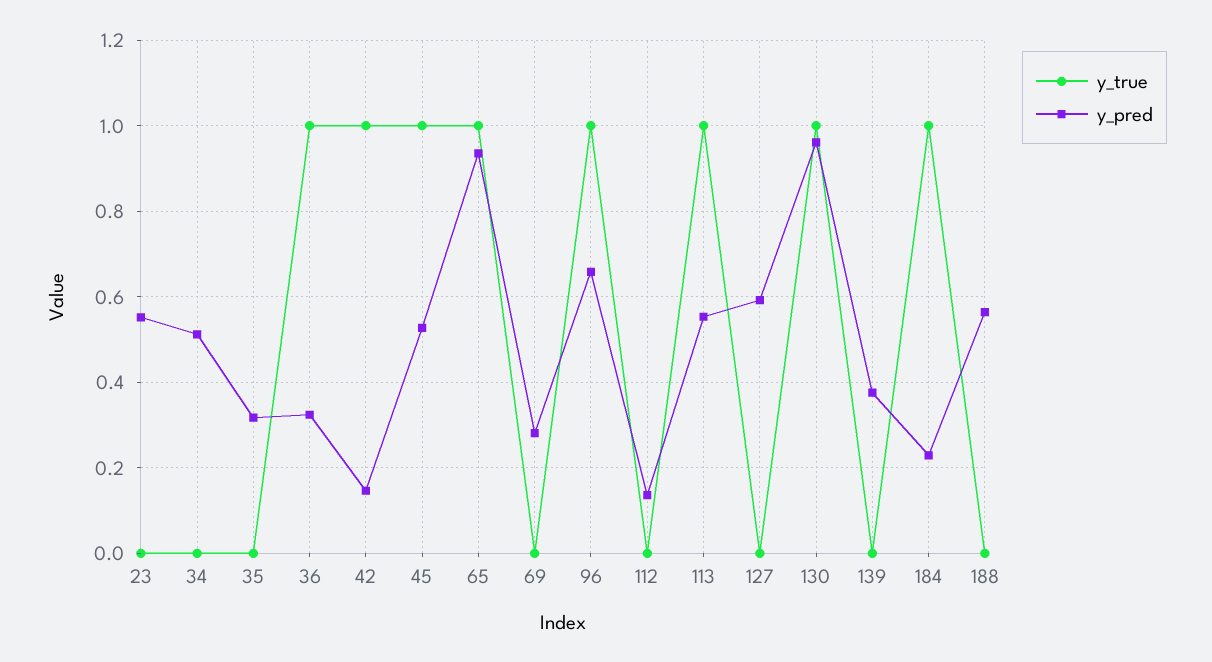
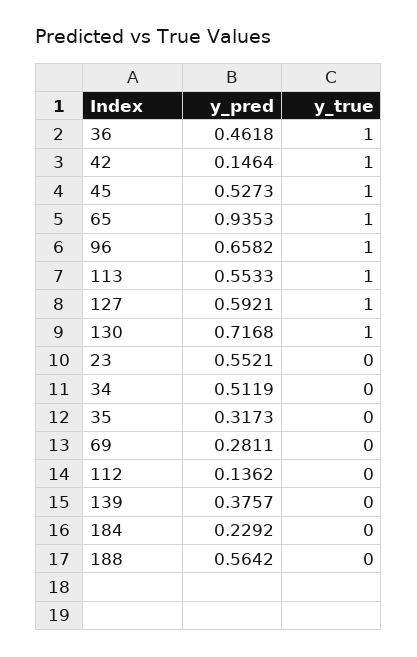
  {
    "y_true": {
      "23": 0,
      "34": 0,
      "35": 0,
      "36": 1,
      "42": 1,
      "45": 1,
      "65": 1,
      "69": 0,
      "96": 1,
      "112": 0,
      "113": 1,
-     "127": 0,
+     "127": 1,
      "130": 1,
      "139": 0,
-     "184": 1,
+     "184": 0,
      "188": 0
    },
    "y_pred": {
      "23": 0.5521,
      "34": 0.5119,
      "35": 0.3173,
-     "36": 0.32,
+     "36": 0.4618,
      "42": 0.1464,
      "45": 0.5273,
      "65": 0.9353,
      "69": 0.2811,
      "96": 0.6582,
      "112": 0.1362,
      "113": 0.5533,
      "127": 0.5921,
-     "130": 0.96,
+     "130": 0.7168,
      "139": 0.3757,
      "184": 0.2292,
      "188": 0.5642
    }
  }

